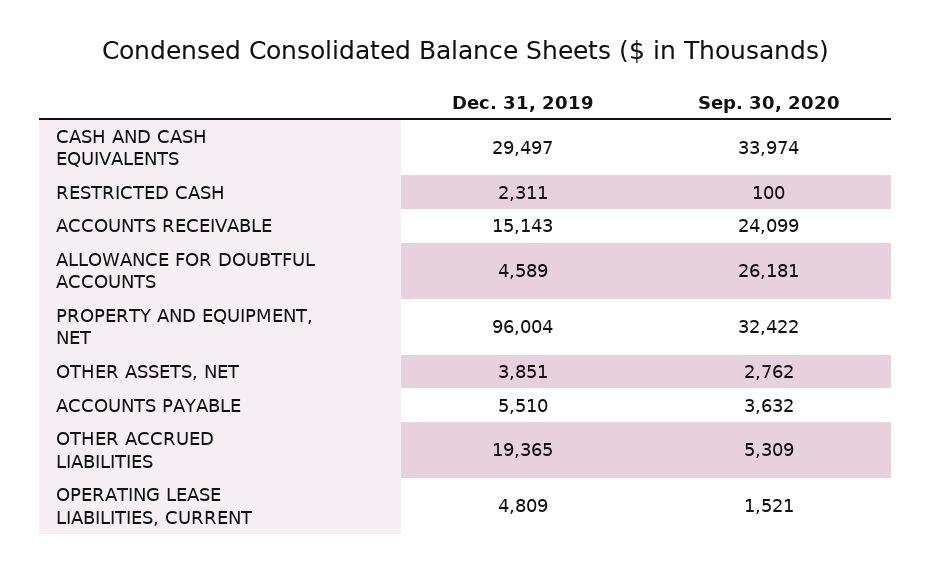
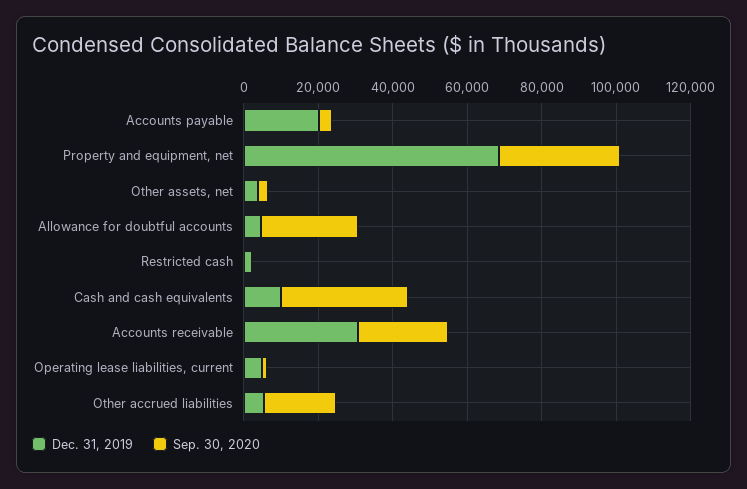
  {
    "Dec. 31, 2019": {
-     "CASH AND CASH EQUIVALENTS": 29497,
+     "CASH AND CASH EQUIVALENTS": 10000,
      "RESTRICTED CASH": 2311,
-     "ACCOUNTS RECEIVABLE": 15143,
+     "ACCOUNTS RECEIVABLE": 30000,
      "ALLOWANCE FOR DOUBTFUL ACCOUNTS": 4589,
-     "PROPERTY AND EQUIPMENT, NET": 96004,
+     "PROPERTY AND EQUIPMENT, NET": 70000,
      "OTHER ASSETS, NET": 3851,
-     "ACCOUNTS PAYABLE": 5510,
+     "ACCOUNTS PAYABLE": 20000,
-     "OTHER ACCRUED LIABILITIES": 19365,
+     "OTHER ACCRUED LIABILITIES": 5000,
      "OPERATING LEASE LIABILITIES, CURRENT": 4809
    },
    "Sep. 30, 2020": {
      "CASH AND CASH EQUIVALENTS": 33974,
      "RESTRICTED CASH": 100,
      "ACCOUNTS RECEIVABLE": 24099,
      "ALLOWANCE FOR DOUBTFUL ACCOUNTS": 26181,
      "PROPERTY AND EQUIPMENT, NET": 32422,
      "OTHER ASSETS, NET": 2762,
      "ACCOUNTS PAYABLE": 3632,
-     "OTHER ACCRUED LIABILITIES": 5309,
+     "OTHER ACCRUED LIABILITIES": 20000,
      "OPERATING LEASE LIABILITIES, CURRENT": 1521
    }
  }

